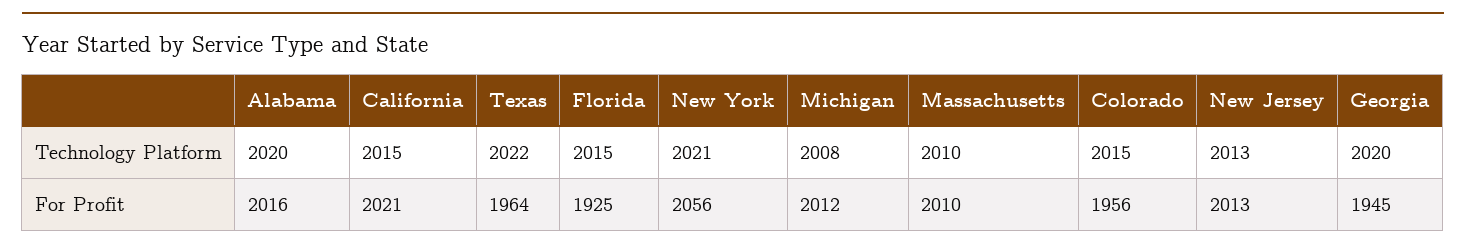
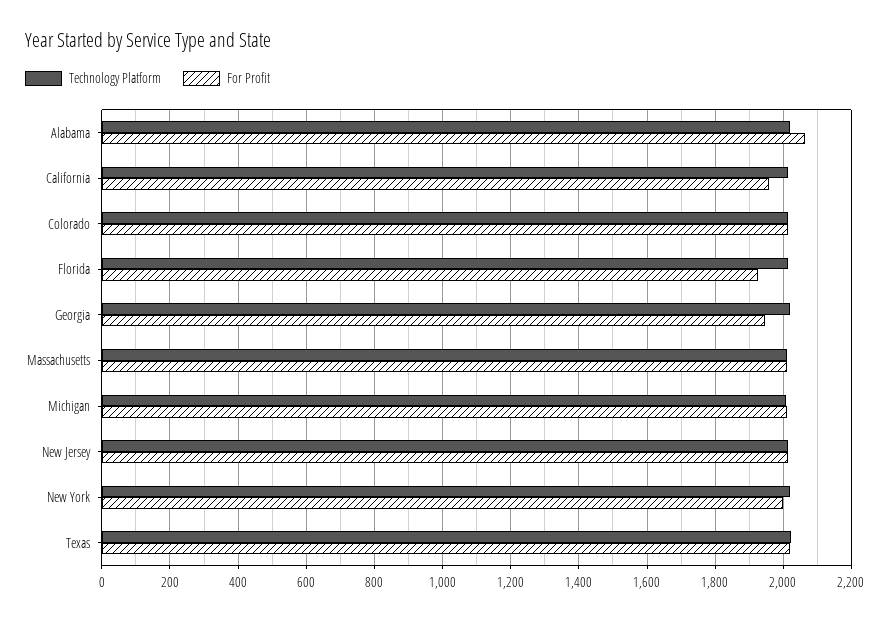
  {
    "Technology Platform": {
      "Alabama": 2020,
      "California": 2015,
      "Texas": 2022,
      "Florida": 2015,
      "New York": 2021,
      "Michigan": 2008,
      "Massachusetts": 2010,
      "Colorado": 2015,
      "New Jersey": 2013,
      "Georgia": 2020
    },
    "For Profit": {
-     "Alabama": 2016,
+     "Alabama": 2060,
-     "California": 2021,
+     "California": 1960,
-     "Texas": 1964,
+     "Texas": 2020,
      "Florida": 1925,
-     "New York": 2056,
+     "New York": 2000,
      "Michigan": 2012,
      "Massachusetts": 2010,
-     "Colorado": 1956,
+     "Colorado": 2020,
      "New Jersey": 2013,
      "Georgia": 1945
    }
  }

